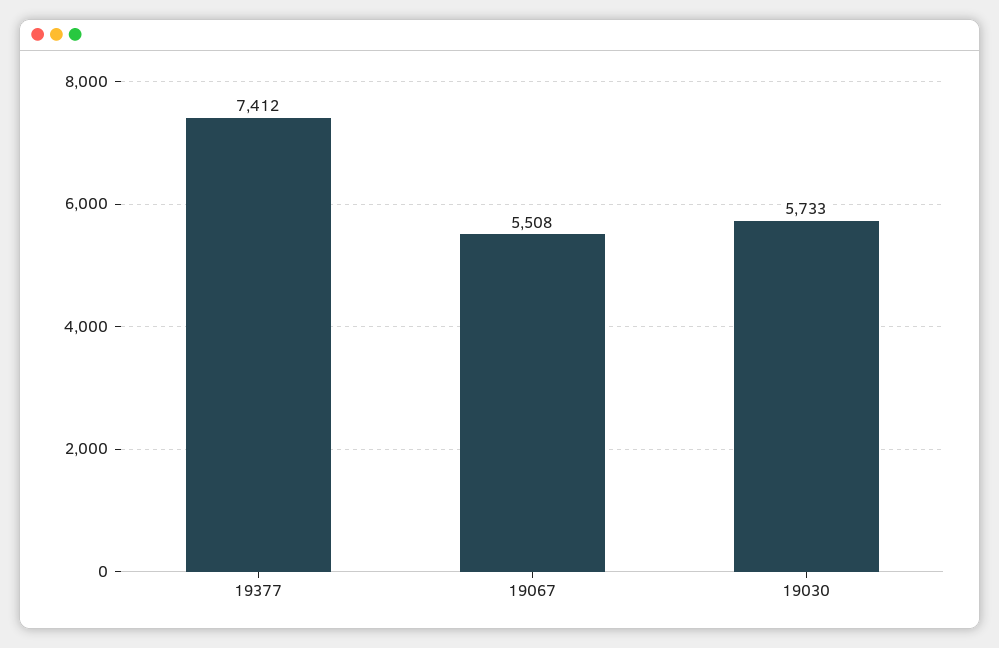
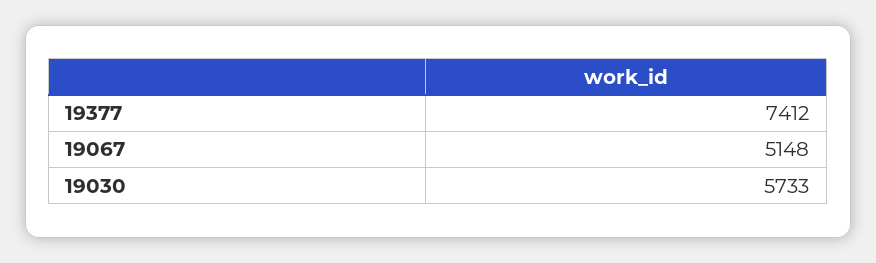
  {
    "19377": 7412,
-   "19067": 5508,
+   "19067": 5148,
    "19030": 5733
  }

